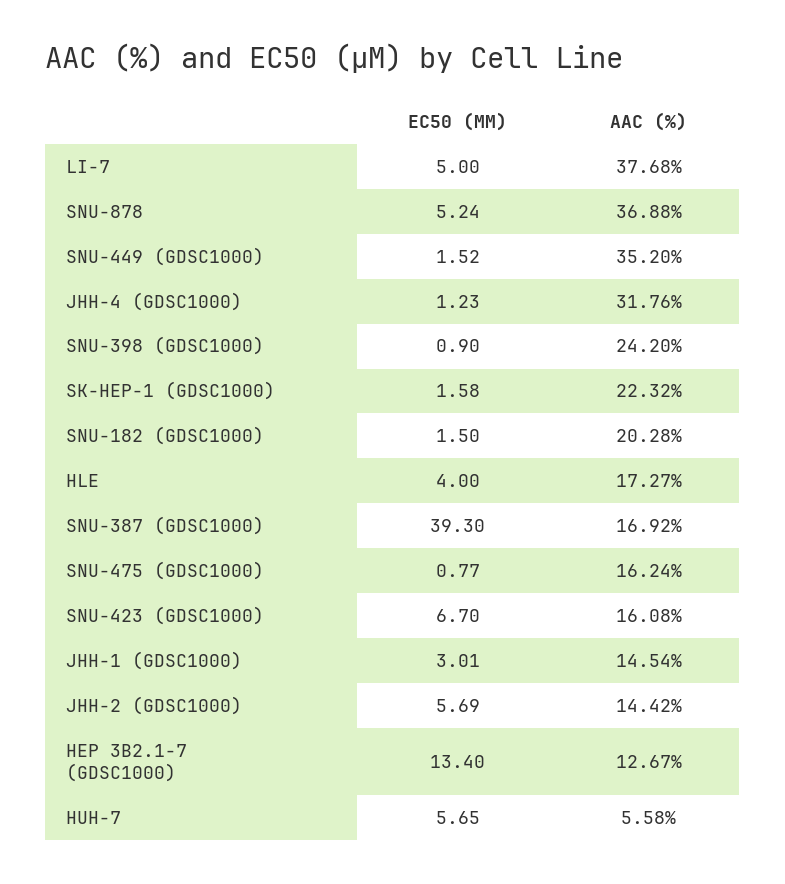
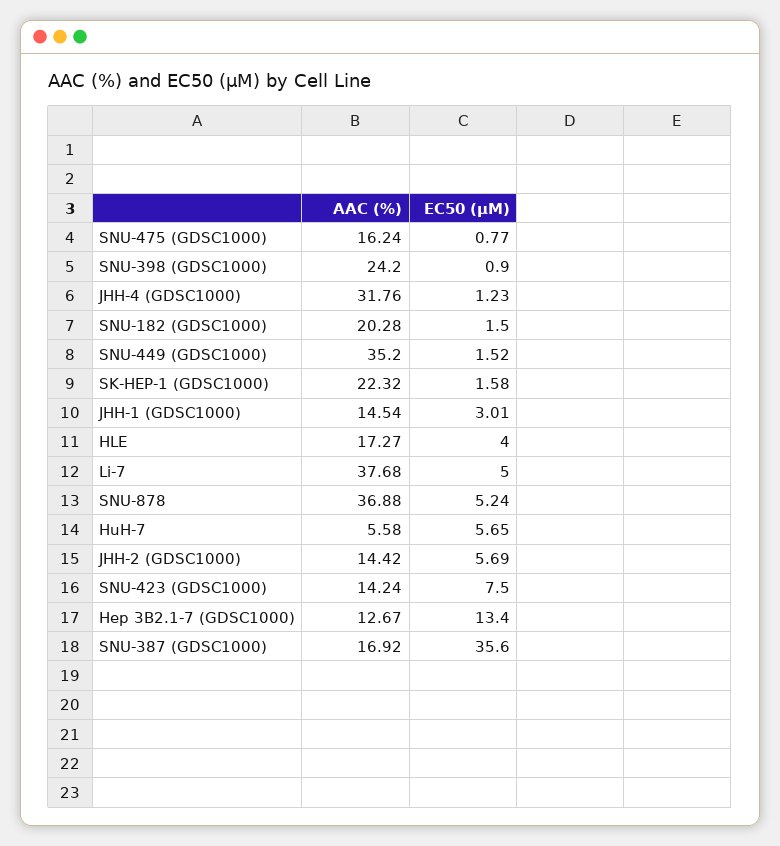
  {
    "EC50 (ΜM)": {
      "LI-7": 5,
      "SNU-878": 5.24,
      "SNU-449 (GDSC1000)": 1.52,
      "JHH-4 (GDSC1000)": 1.23,
      "SNU-398 (GDSC1000)": 0.9,
      "SK-HEP-1 (GDSC1000)": 1.58,
      "SNU-182 (GDSC1000)": 1.5,
      "HLE": 4,
-     "SNU-387 (GDSC1000)": 39.3,
+     "SNU-387 (GDSC1000)": 35.6,
      "SNU-475 (GDSC1000)": 0.77,
-     "SNU-423 (GDSC1000)": 6.7,
+     "SNU-423 (GDSC1000)": 7.5,
      "JHH-1 (GDSC1000)": 3.01,
      "JHH-2 (GDSC1000)": 5.69,
      "HEP 3B2.1-7 (GDSC1000)": 13.4,
      "HUH-7": 5.65
    },
    "AAC (%)": {
      "LI-7": 37.68,
      "SNU-878": 36.88,
      "SNU-449 (GDSC1000)": 35.2,
      "JHH-4 (GDSC1000)": 31.76,
      "SNU-398 (GDSC1000)": 24.2,
      "SK-HEP-1 (GDSC1000)": 22.32,
      "SNU-182 (GDSC1000)": 20.28,
      "HLE": 17.27,
      "SNU-387 (GDSC1000)": 16.92,
      "SNU-475 (GDSC1000)": 16.24,
-     "SNU-423 (GDSC1000)": 16.08,
+     "SNU-423 (GDSC1000)": 14.24,
      "JHH-1 (GDSC1000)": 14.54,
      "JHH-2 (GDSC1000)": 14.42,
      "HEP 3B2.1-7 (GDSC1000)": 12.67,
      "HUH-7": 5.58
    }
  }

